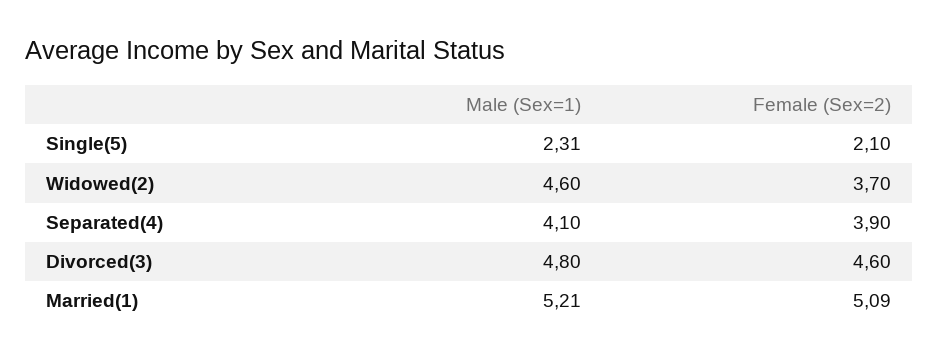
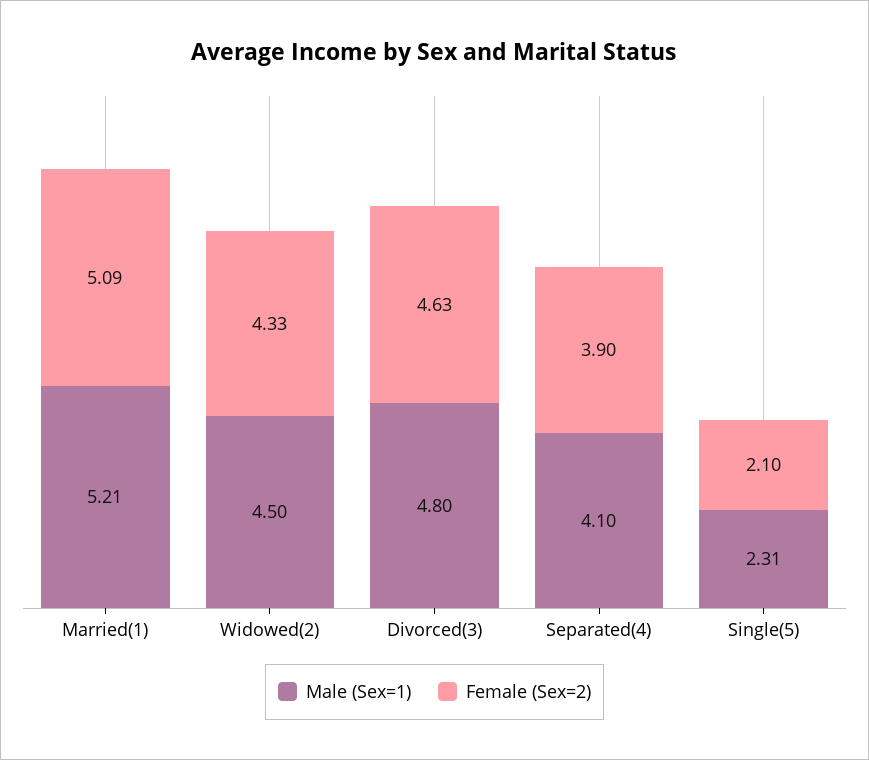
  {
    "Male (Sex=1)": {
      "Single(5)": 2.31,
-     "Widowed(2)": 4.6,
+     "Widowed(2)": 4.5,
      "Separated(4)": 4.1,
      "Divorced(3)": 4.8,
      "Married(1)": 5.21
    },
    "Female (Sex=2)": {
      "Single(5)": 2.1,
-     "Widowed(2)": 3.7,
+     "Widowed(2)": 4.33,
      "Separated(4)": 3.9,
-     "Divorced(3)": 4.6,
+     "Divorced(3)": 4.63,
      "Married(1)": 5.09
    }
  }

